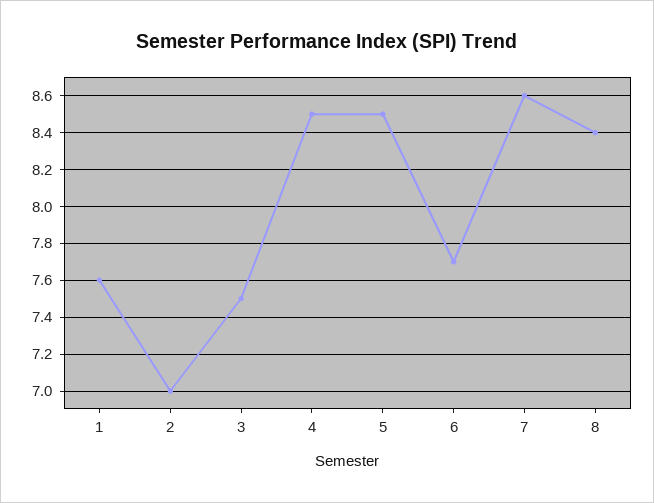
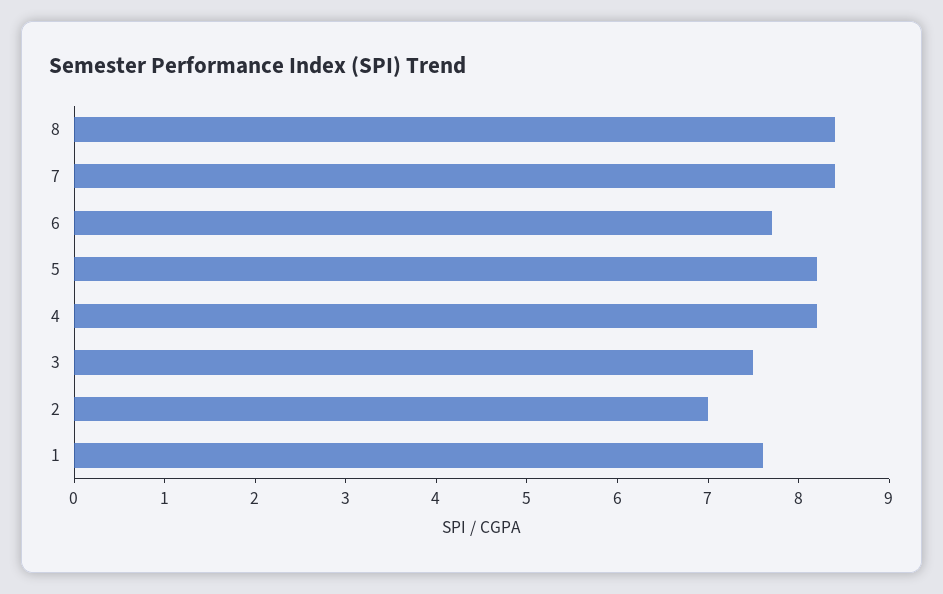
  {
    "1": 7.6,
    "2": 7,
    "3": 7.5,
-   "4": 8.5,
+   "4": 8.2,
-   "5": 8.5,
+   "5": 8.2,
    "6": 7.7,
-   "7": 8.6,
+   "7": 8.4,
    "8": 8.4
  }

